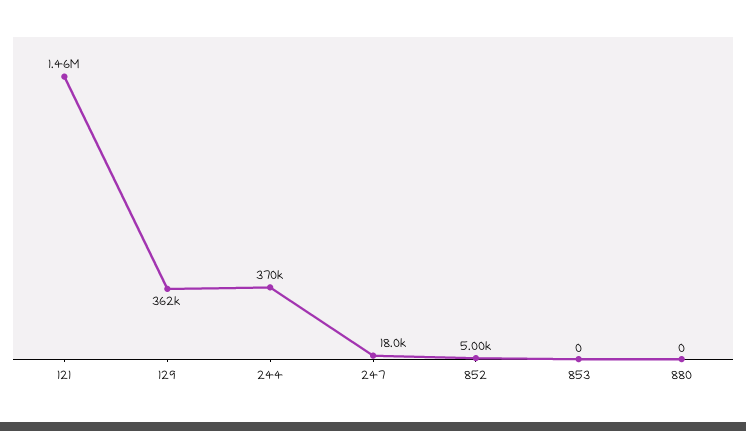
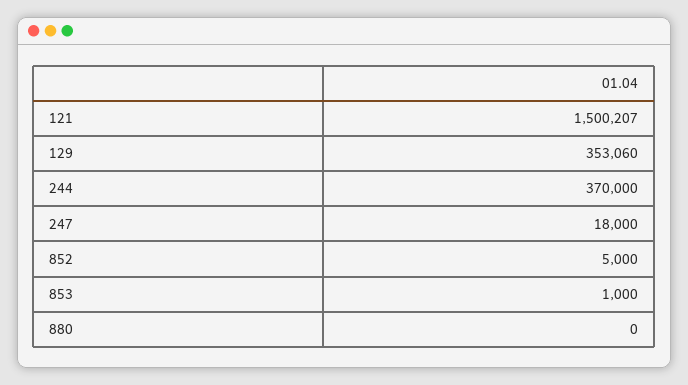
  {
-   "121": 1460000,
+   "121": 1500207,
-   "129": 362000,
+   "129": 353060,
    "244": 370000,
    "247": 18000,
    "852": 5000,
-   "853": 0,
+   "853": 1000,
    "880": 0
  }

